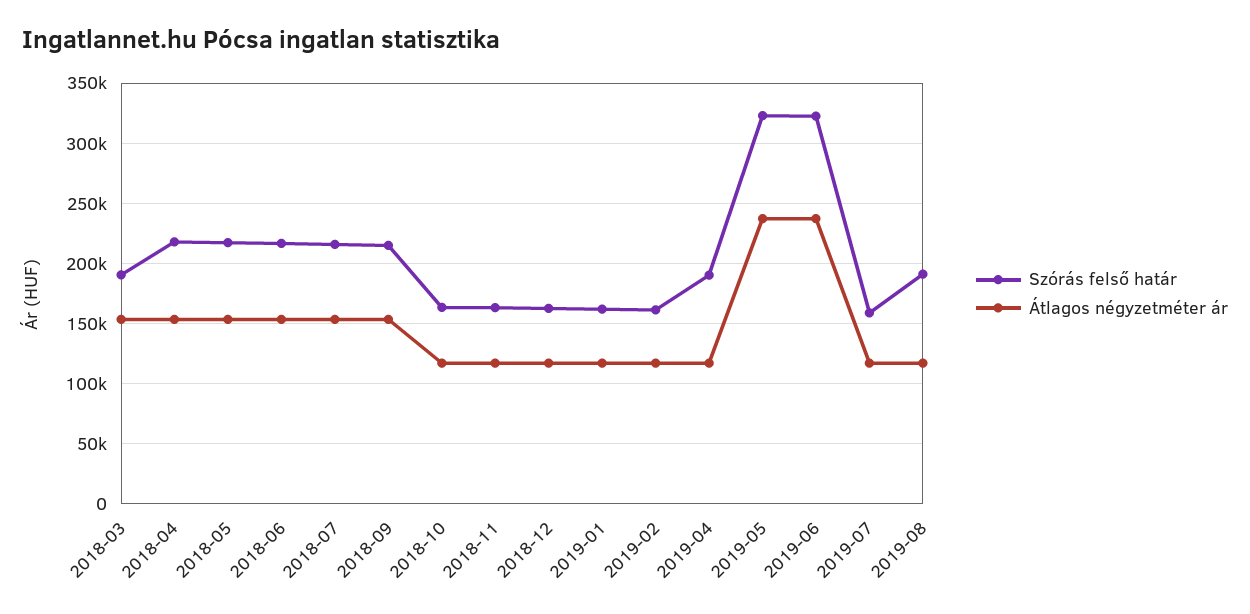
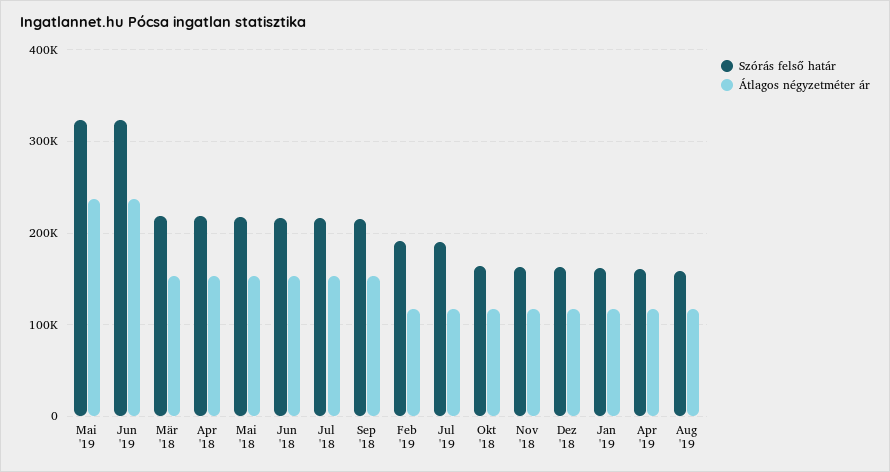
  {
    "Szórás felső határ": {
-     "2018-03": 190000,
+     "2018-03": 220000,
      "2018-04": 220000,
      "2018-05": 220000,
      "2018-06": 215000,
      "2018-07": 215000,
      "2018-09": 215000,
      "2018-10": 165000,
      "2018-11": 165000,
      "2018-12": 165000,
      "2019-01": 160000,
-     "2019-02": 160000,
+     "2019-02": 190000,
-     "2019-04": 190000,
+     "2019-04": 160000,
      "2019-05": 325000,
      "2019-06": 325000,
-     "2019-07": 160000,
+     "2019-07": 190000,
-     "2019-08": 190000
+     "2019-08": 160000
    },
    "Átlagos négyzetméter ár": {
      "2018-03": 155000,
      "2018-04": 155000,
      "2018-05": 155000,
      "2018-06": 155000,
      "2018-07": 155000,
      "2018-09": 155000,
      "2018-10": 115000,
      "2018-11": 115000,
      "2018-12": 115000,
      "2019-01": 115000,
      "2019-02": 115000,
      "2019-04": 115000,
      "2019-05": 240000,
      "2019-06": 240000,
      "2019-07": 115000,
      "2019-08": 115000
    }
  }

